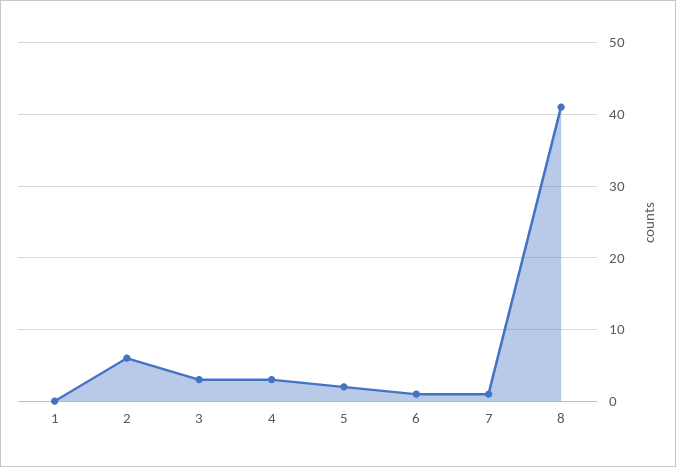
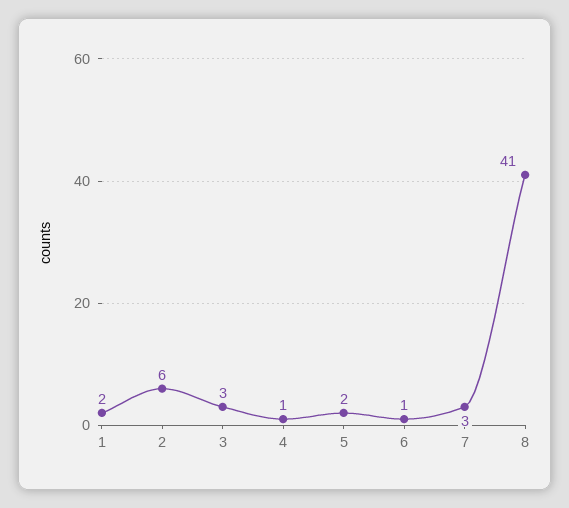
  {
-   "1": 0,
+   "1": 2,
    "2": 6,
    "3": 3,
-   "4": 3,
+   "4": 1,
    "5": 2,
    "6": 1,
-   "7": 1,
+   "7": 3,
    "8": 41
  }

